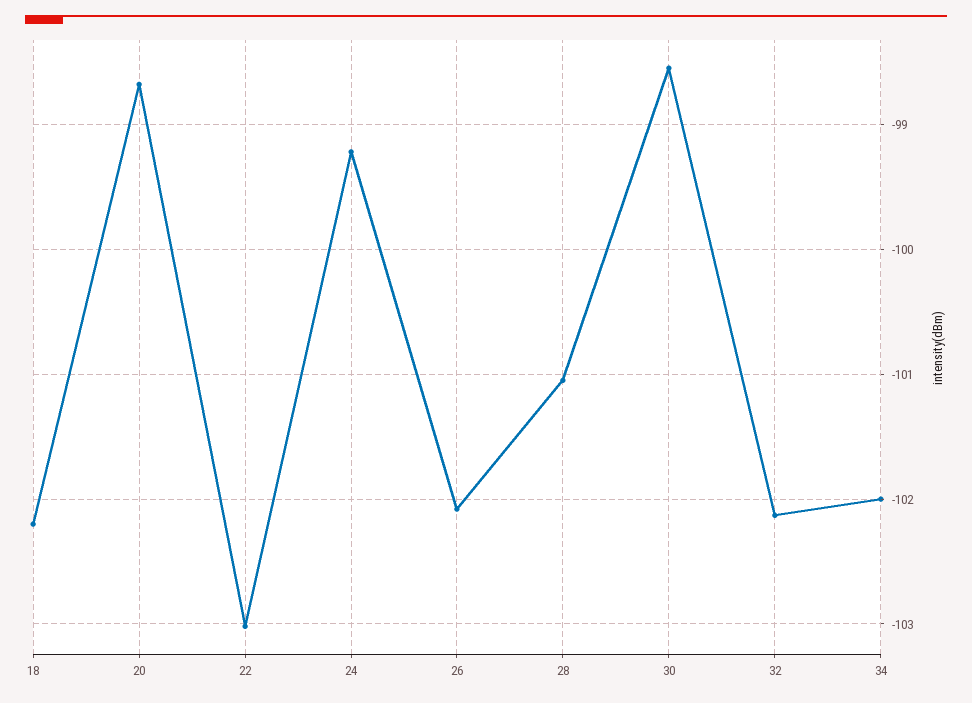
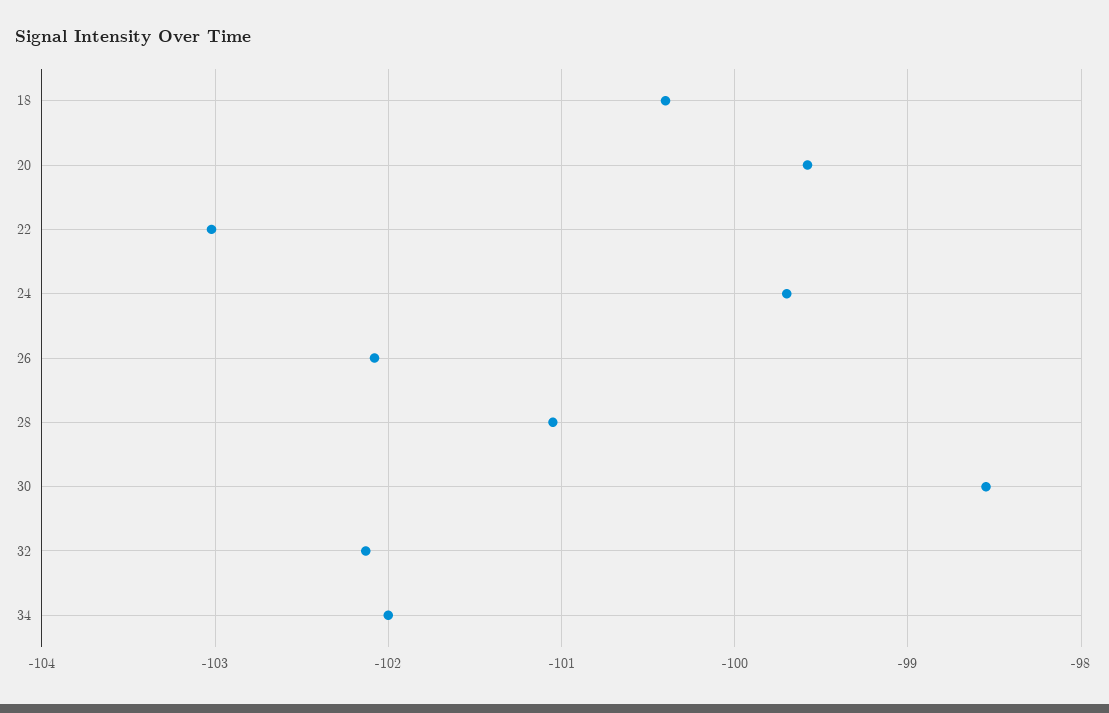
  {
-   "18": -102.2,
+   "18": -100.4,
-   "20": -98.7,
+   "20": -99.6,
    "22": -103,
-   "24": -99.2,
+   "24": -99.7,
    "26": -102.1,
    "28": -101.1,
    "30": -98.6,
    "32": -102.1,
    "34": -102
  }

